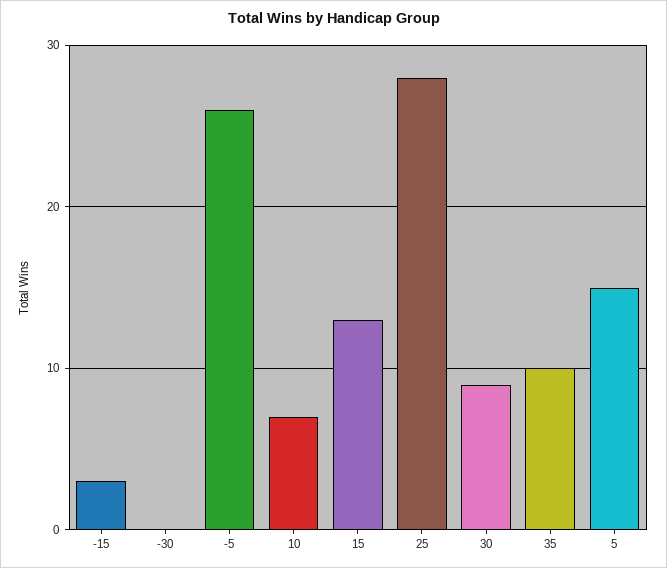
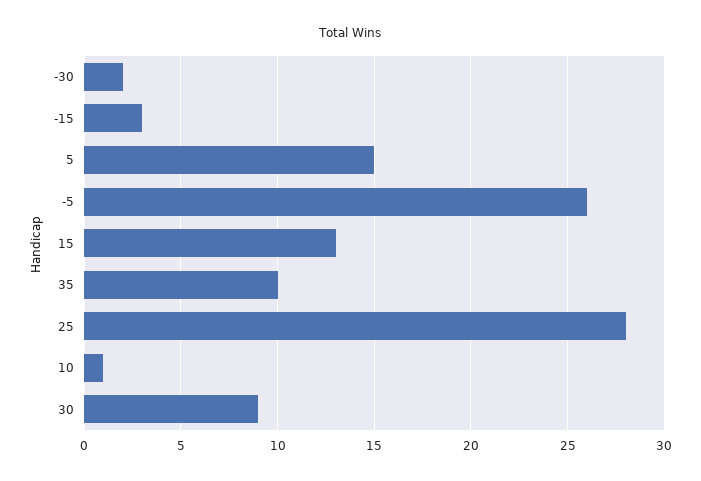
  {
    "-15": 3,
-   "-30": 0,
+   "-30": 2,
    "-5": 26,
-   "10": 7,
+   "10": 1,
    "15": 13,
    "25": 28,
    "30": 9,
    "35": 10,
    "5": 15
  }

